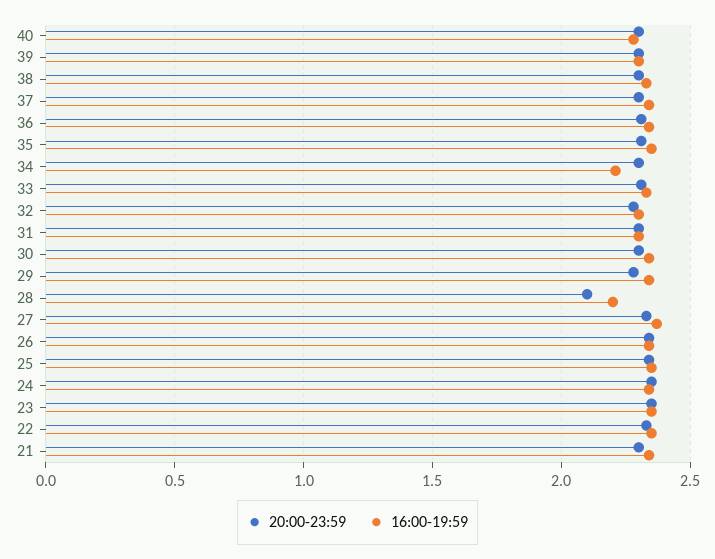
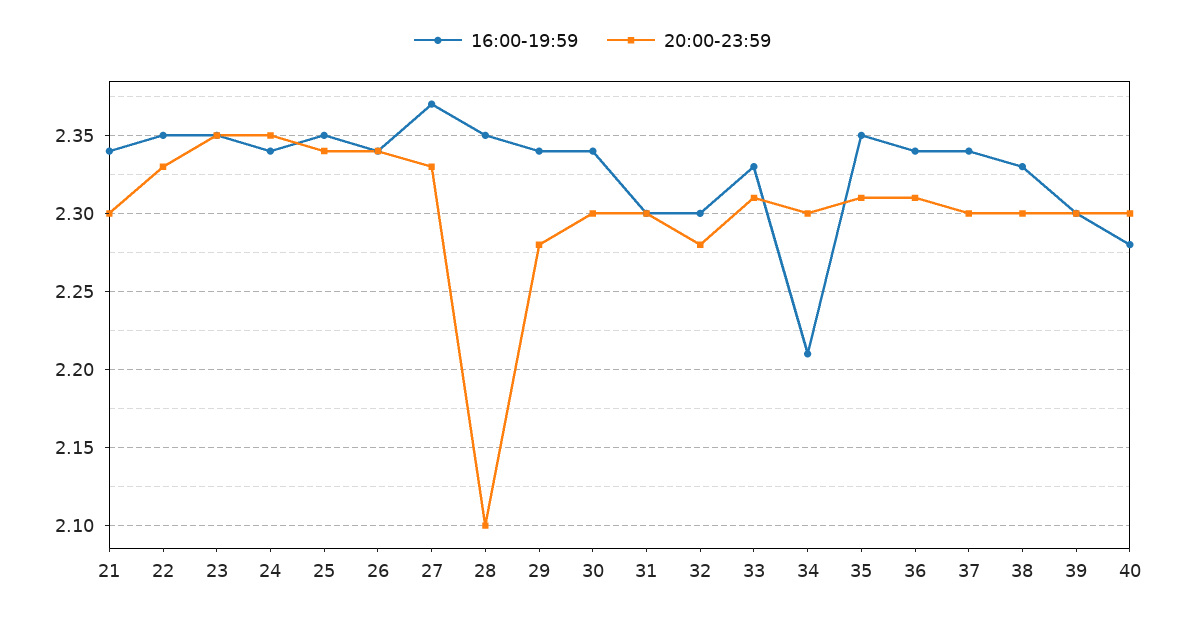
  {
    "20:00-23:59": {
      "40": 2.3,
      "39": 2.3,
      "38": 2.3,
      "37": 2.3,
      "36": 2.31,
      "35": 2.31,
      "34": 2.3,
      "33": 2.31,
      "32": 2.28,
      "31": 2.3,
      "30": 2.3,
      "29": 2.28,
      "28": 2.1,
      "27": 2.33,
      "26": 2.34,
      "25": 2.34,
      "24": 2.35,
      "23": 2.35,
      "22": 2.33,
      "21": 2.3
    },
    "16:00-19:59": {
      "40": 2.28,
      "39": 2.3,
      "38": 2.33,
      "37": 2.34,
      "36": 2.34,
      "35": 2.35,
      "34": 2.21,
      "33": 2.33,
      "32": 2.3,
      "31": 2.3,
      "30": 2.34,
      "29": 2.34,
-     "28": 2.2,
+     "28": 2.35,
      "27": 2.37,
      "26": 2.34,
      "25": 2.35,
      "24": 2.34,
      "23": 2.35,
      "22": 2.35,
      "21": 2.34
    }
  }

